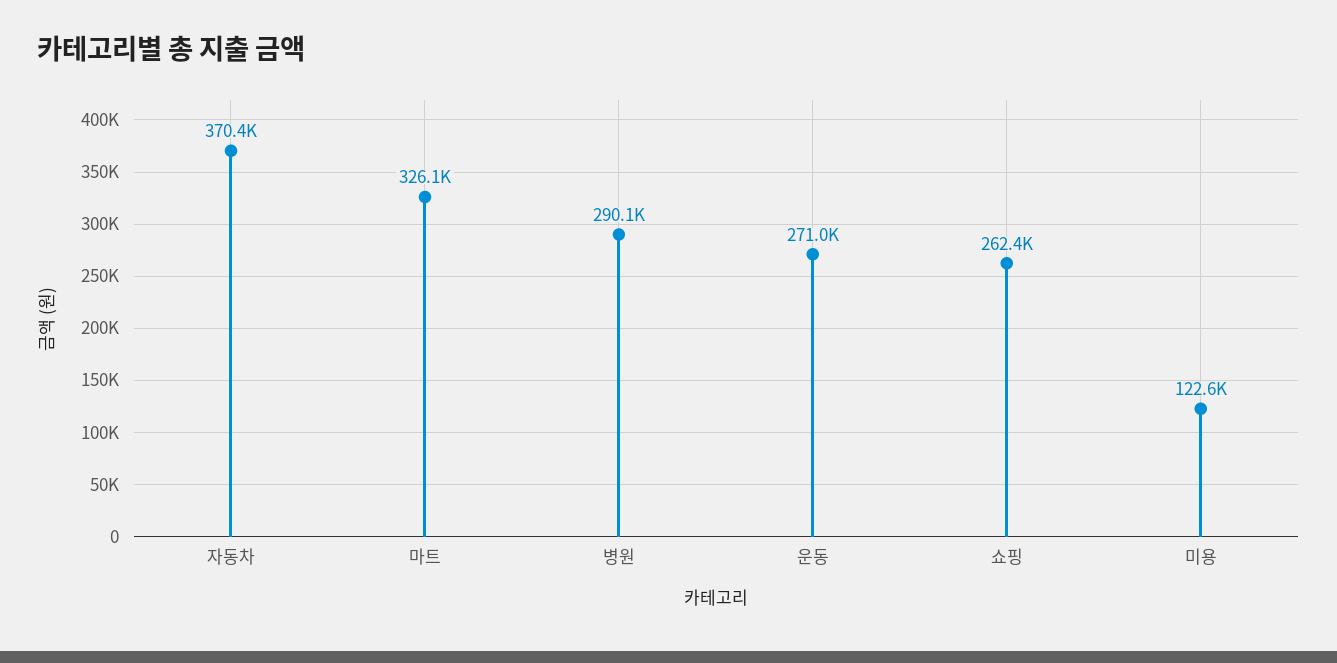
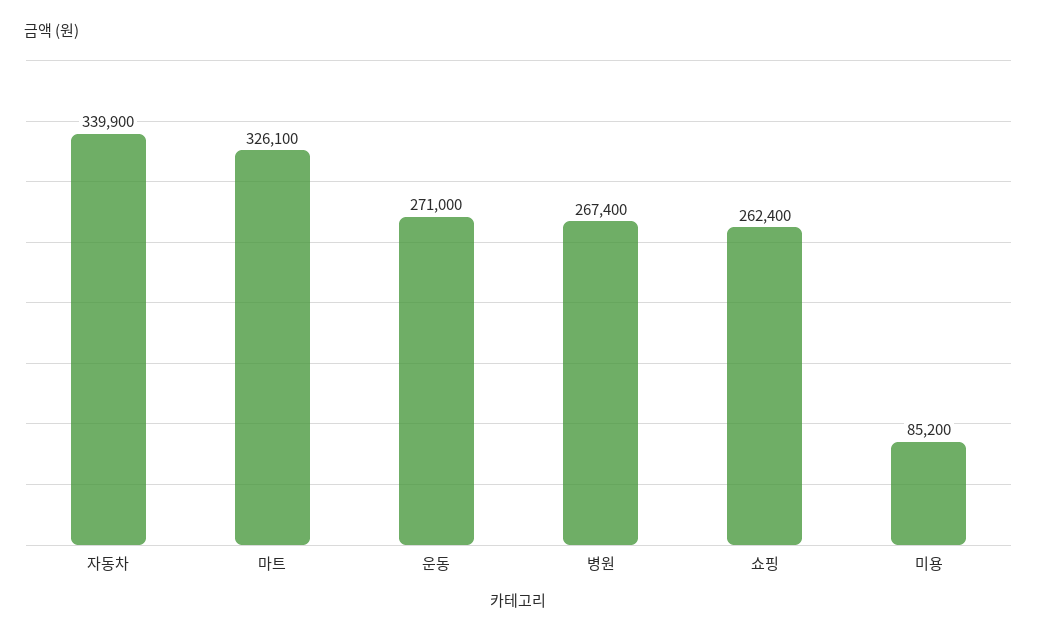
  {
-   "자동차": 370400,
+   "자동차": 339900,
    "마트": 326100,
-   "병원": 290100,
+   "병원": 267400,
    "운동": 271000,
    "쇼핑": 262400,
-   "미용": 122600
+   "미용": 85200
  }

